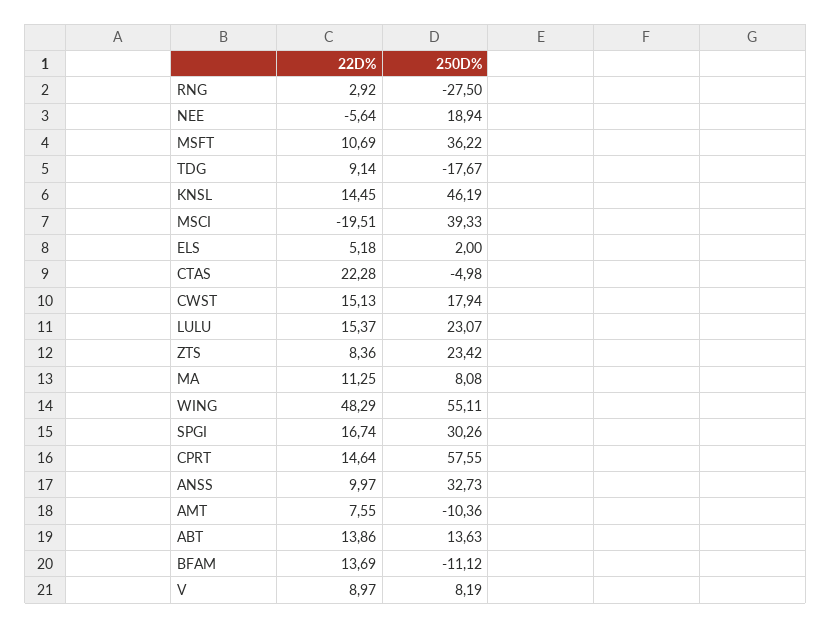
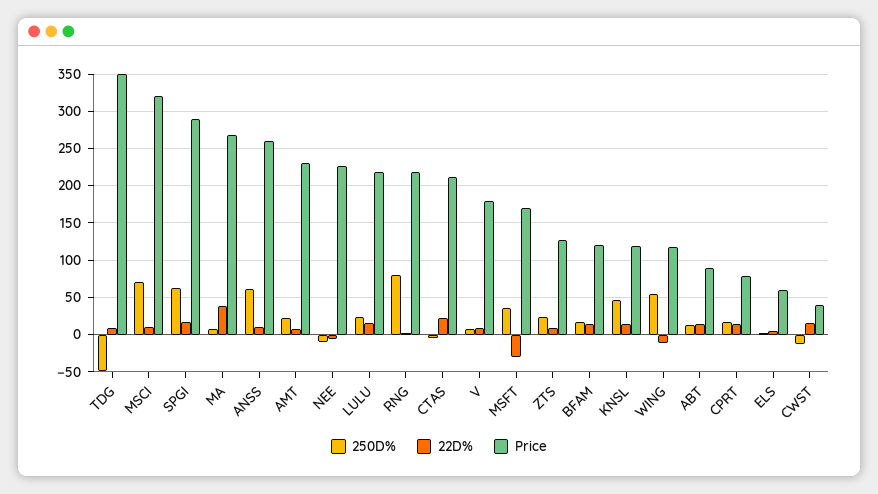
  {
    "22D%": {
      "RNG": 2.92,
      "NEE": -5.64,
-     "MSFT": 10.69,
+     "MSFT": -30,
      "TDG": 9.14,
      "KNSL": 14.45,
-     "MSCI": -19.51,
+     "MSCI": 10,
      "ELS": 5.18,
      "CTAS": 22.28,
      "CWST": 15.13,
      "LULU": 15.37,
      "ZTS": 8.36,
-     "MA": 11.25,
+     "MA": 40,
-     "WING": 48.29,
+     "WING": -10,
      "SPGI": 16.74,
      "CPRT": 14.64,
      "ANSS": 9.97,
      "AMT": 7.55,
      "ABT": 13.86,
      "BFAM": 13.69,
      "V": 8.97
    },
    "250D%": {
-     "RNG": -27.5,
+     "RNG": 80,
-     "NEE": 18.94,
+     "NEE": -10,
      "MSFT": 36.22,
-     "TDG": -17.67,
+     "TDG": -50,
      "KNSL": 46.19,
-     "MSCI": 39.33,
+     "MSCI": 70,
      "ELS": 2,
      "CTAS": -4.98,
-     "CWST": 17.94,
+     "CWST": -10,
      "LULU": 23.07,
      "ZTS": 23.42,
      "MA": 8.08,
      "WING": 55.11,
-     "SPGI": 30.26,
+     "SPGI": 60,
-     "CPRT": 57.55,
+     "CPRT": 20,
-     "ANSS": 32.73,
+     "ANSS": 60,
-     "AMT": -10.36,
+     "AMT": 20,
      "ABT": 13.63,
-     "BFAM": -11.12,
+     "BFAM": 20,
      "V": 8.19
-   }
+   },
+   "Price": {
+     "TDG": 350,
+     "MSCI": 320,
+     "SPGI": 290,
+     "MA": 270,
+     "ANSS": 260,
+     "AMT": 230,
+     "NEE": 230,
+     "LULU": 220,
+     "RNG": 220,
+     "CTAS": 210,
+     "V": 180,
+     "MSFT": 170,
+     "ZTS": 130,
+     "BFAM": 120,
+     "KNSL": 120,
+     "WING": 120,
+     "ABT": 90,
+     "CPRT": 80,
+     "ELS": 60,
+     "CWST": 40
+   }
  }

